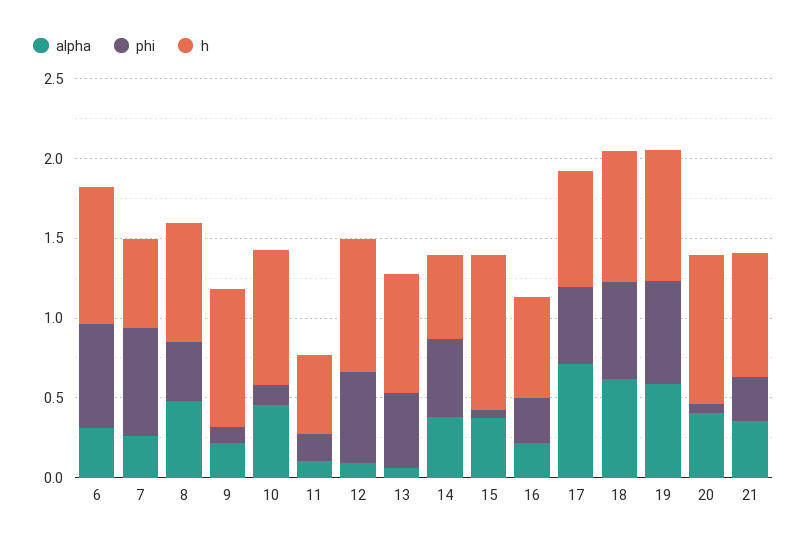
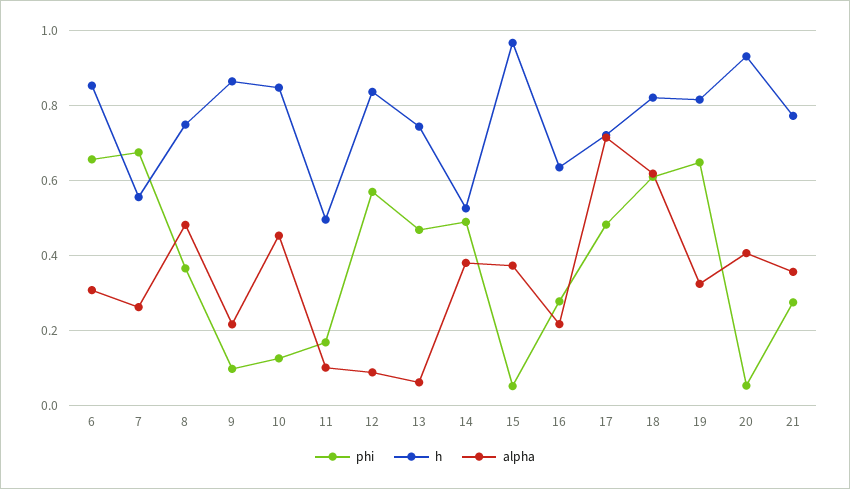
  {
    "alpha": {
      "6": 0.3,
      "7": 0.26,
      "8": 0.48,
      "9": 0.22,
      "10": 0.46,
      "11": 0.1,
      "12": 0.08,
      "13": 0.06,
      "14": 0.38,
      "15": 0.38,
      "16": 0.22,
      "17": 0.72,
      "18": 0.62,
-     "19": 0.6,
+     "19": 0.32,
      "20": 0.4,
      "21": 0.36
    },
    "phi": {
      "6": 0.66,
      "7": 0.68,
      "8": 0.36,
      "9": 0.1,
      "10": 0.12,
      "11": 0.16,
      "12": 0.56,
      "13": 0.46,
      "14": 0.5,
      "15": 0.06,
      "16": 0.28,
      "17": 0.48,
      "18": 0.6,
      "19": 0.64,
      "20": 0.06,
      "21": 0.28
    },
    "h": {
      "6": 0.86,
      "7": 0.56,
      "8": 0.74,
      "9": 0.86,
      "10": 0.84,
      "11": 0.5,
      "12": 0.84,
      "13": 0.74,
      "14": 0.52,
      "15": 0.96,
      "16": 0.64,
      "17": 0.72,
      "18": 0.82,
      "19": 0.82,
      "20": 0.94,
      "21": 0.78
    }
  }

